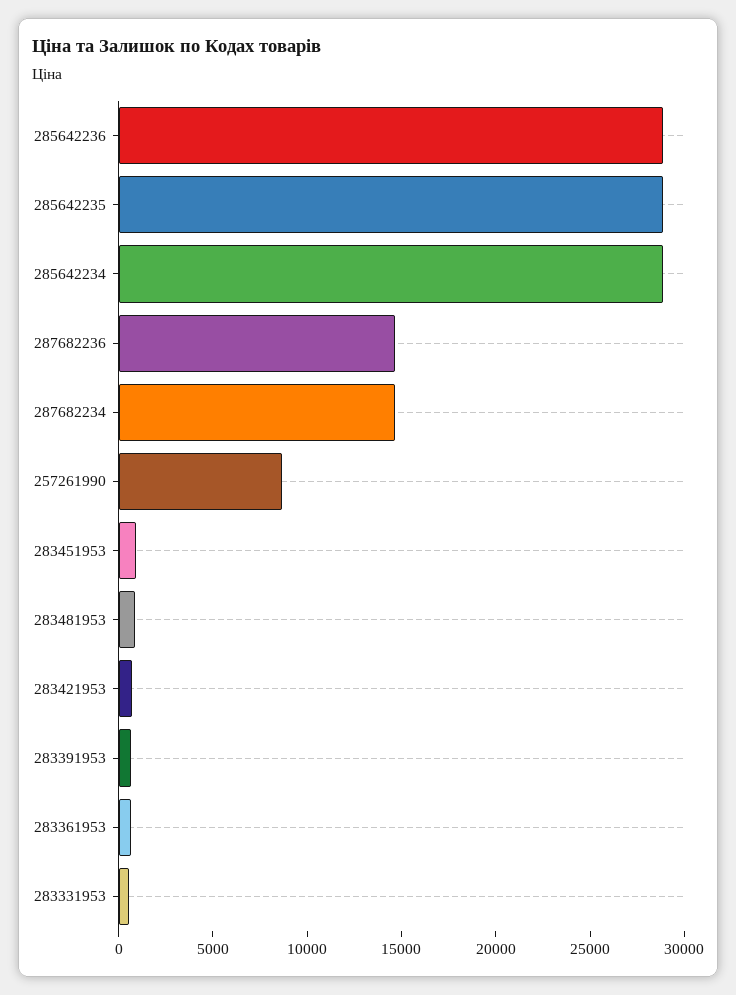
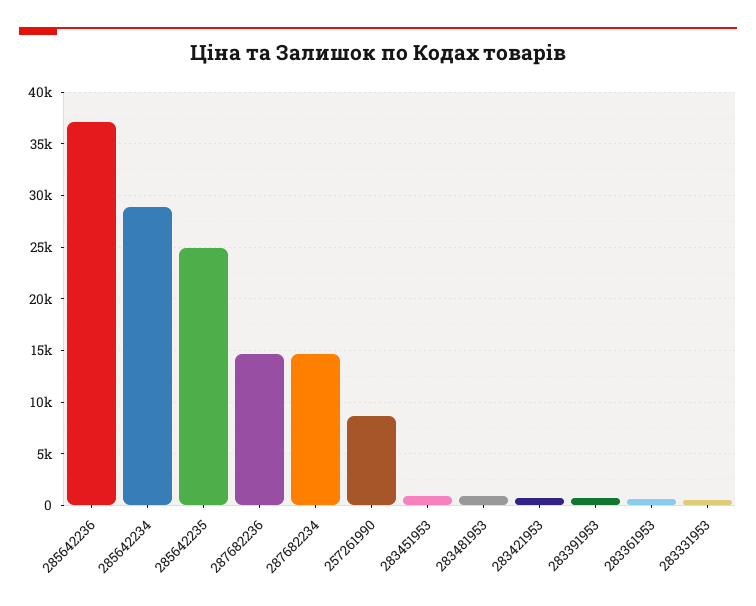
  {
-   "285642236": 29000,
+   "285642236": 37000,
-   "285642235": 29000,
+   "285642235": 25000,
    "285642234": 29000,
    "287682236": 15000,
    "287682234": 15000,
    "257261990": 9000,
    "283451953": 1000,
    "283481953": 1000,
    "283421953": 1000,
    "283391953": 1000,
    "283361953": 1000,
    "283331953": 1000
  }

